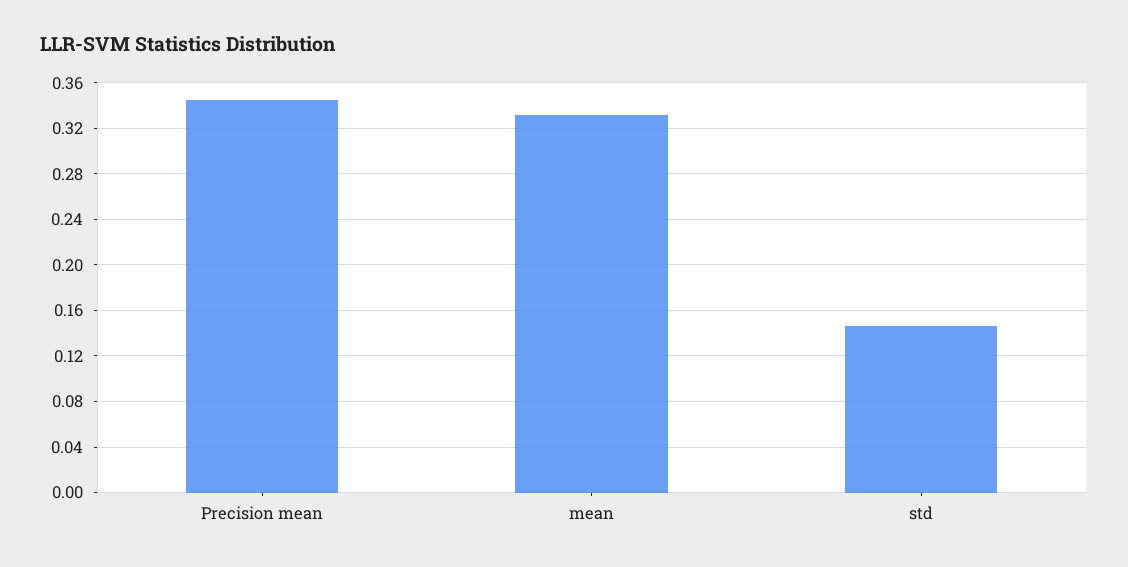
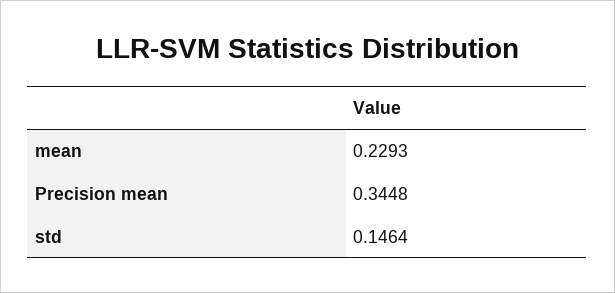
  {
    "Precision mean": 0.3448,
-   "mean": 0.33,
+   "mean": 0.2293,
    "std": 0.1464
  }

